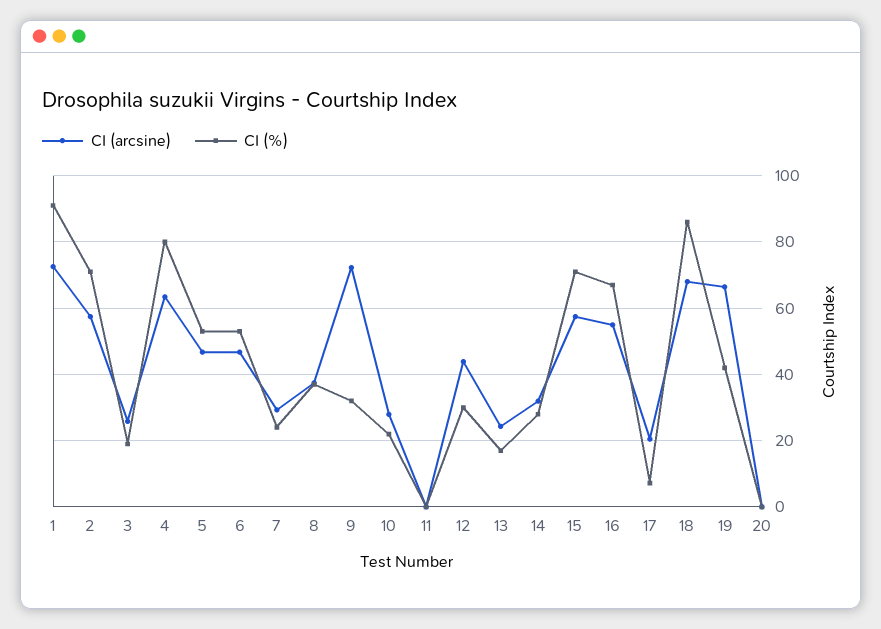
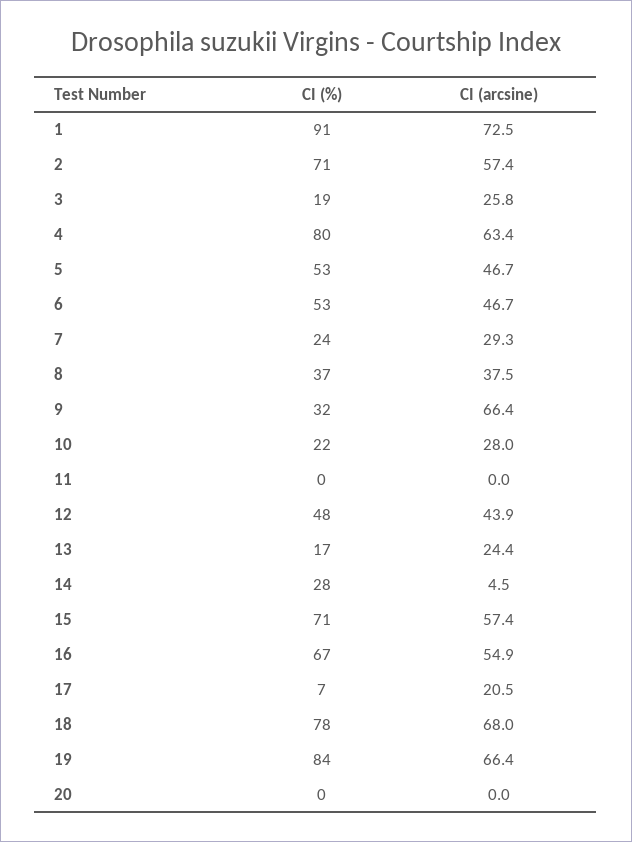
  {
    "CI (arcsine)": {
      "1": 72.5,
      "2": 57.4,
      "3": 25.8,
      "4": 63.4,
      "5": 46.7,
      "6": 46.7,
      "7": 29.3,
      "8": 37.5,
-     "9": 72,
+     "9": 66.4,
      "10": 28,
      "11": 0,
      "12": 43.9,
      "13": 24.4,
-     "14": 32,
+     "14": 4.5,
      "15": 57.4,
      "16": 54.9,
      "17": 20.5,
      "18": 68,
      "19": 66.4,
      "20": 0
    },
    "CI (%)": {
      "1": 91,
      "2": 71,
      "3": 19,
      "4": 80,
      "5": 53,
      "6": 53,
      "7": 24,
      "8": 37,
      "9": 32,
      "10": 22,
      "11": 0,
-     "12": 30,
+     "12": 48,
      "13": 17,
      "14": 28,
      "15": 71,
      "16": 67,
      "17": 7,
-     "18": 86,
+     "18": 78,
-     "19": 42,
+     "19": 84,
      "20": 0
    }
  }

